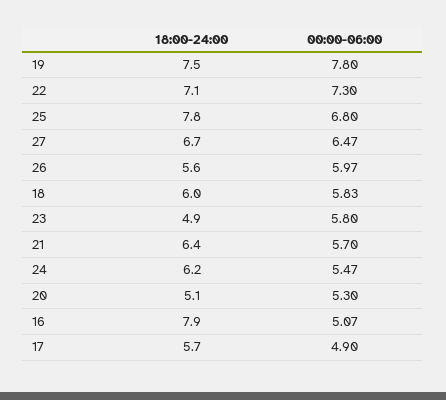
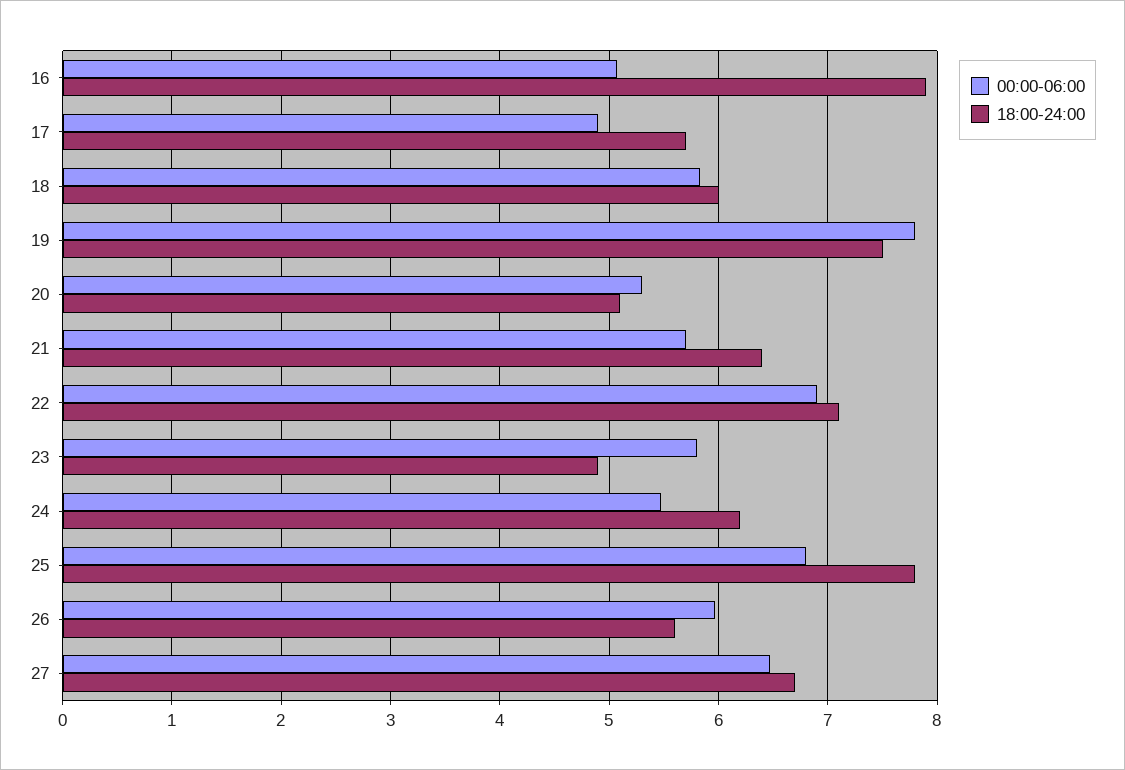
  {
    "18:00-24:00": {
      "19": 7.5,
      "22": 7.1,
      "25": 7.8,
      "27": 6.7,
      "26": 5.6,
      "18": 6,
      "23": 4.9,
      "21": 6.4,
      "24": 6.2,
      "20": 5.1,
      "16": 7.9,
      "17": 5.7
    },
    "00:00-06:00": {
      "19": 7.8,
-     "22": 7.3,
+     "22": 6.9,
      "25": 6.8,
      "27": 6.47,
      "26": 5.97,
      "18": 5.83,
      "23": 5.8,
      "21": 5.7,
      "24": 5.47,
      "20": 5.3,
      "16": 5.07,
      "17": 4.9
    }
  }

